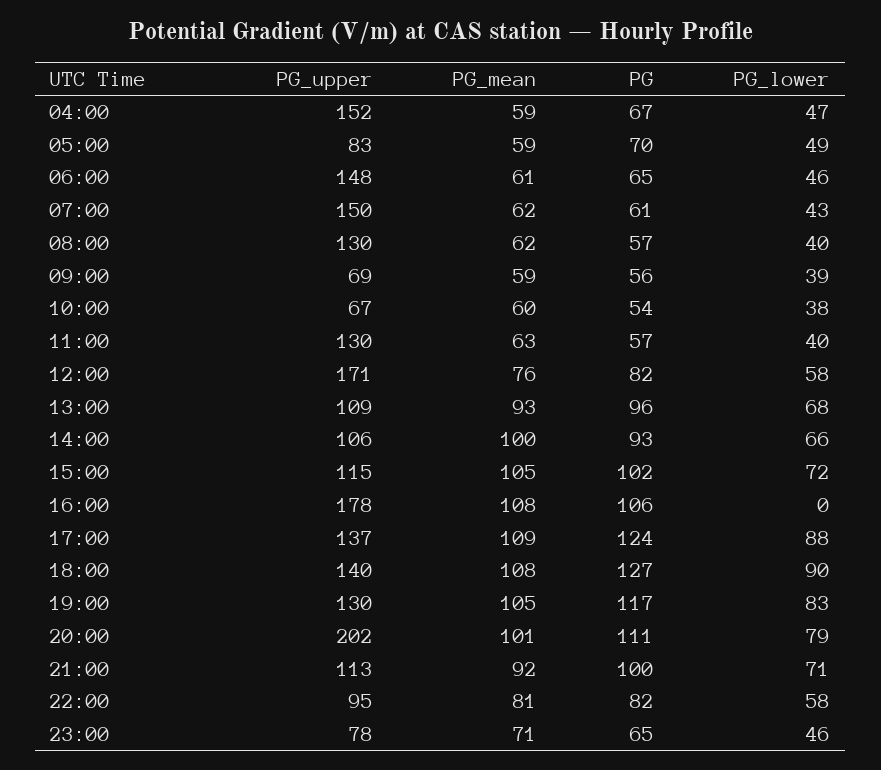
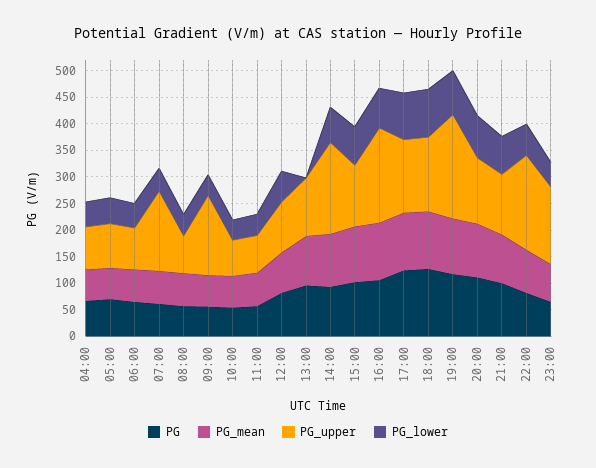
  {
    "PG_upper": {
-     "04:00": 152,
+     "04:00": 75,
      "05:00": 83,
-     "06:00": 148,
+     "06:00": 75,
      "07:00": 150,
-     "08:00": 130,
+     "08:00": 75,
-     "09:00": 69,
+     "09:00": 150,
      "10:00": 67,
-     "11:00": 130,
+     "11:00": 75,
-     "12:00": 171,
+     "12:00": 100,
      "13:00": 109,
-     "14:00": 106,
+     "14:00": 175,
      "15:00": 115,
      "16:00": 178,
      "17:00": 137,
      "18:00": 140,
-     "19:00": 130,
+     "19:00": 200,
-     "20:00": 202,
+     "20:00": 125,
      "21:00": 113,
-     "22:00": 95,
+     "22:00": 175,
-     "23:00": 78
+     "23:00": 150
    },
    "PG_mean": {
      "04:00": 59,
      "05:00": 59,
      "06:00": 61,
      "07:00": 62,
      "08:00": 62,
      "09:00": 59,
      "10:00": 60,
      "11:00": 63,
      "12:00": 76,
      "13:00": 93,
      "14:00": 100,
      "15:00": 105,
      "16:00": 108,
      "17:00": 109,
      "18:00": 108,
      "19:00": 105,
      "20:00": 101,
      "21:00": 92,
      "22:00": 81,
      "23:00": 71
    },
    "PG": {
      "04:00": 67,
      "05:00": 70,
      "06:00": 65,
      "07:00": 61,
      "08:00": 57,
      "09:00": 56,
      "10:00": 54,
      "11:00": 57,
      "12:00": 82,
      "13:00": 96,
      "14:00": 93,
      "15:00": 102,
      "16:00": 106,
      "17:00": 124,
      "18:00": 127,
      "19:00": 117,
      "20:00": 111,
      "21:00": 100,
      "22:00": 82,
      "23:00": 65
    },
    "PG_lower": {
      "04:00": 47,
      "05:00": 49,
      "06:00": 46,
      "07:00": 43,
      "08:00": 40,
      "09:00": 39,
      "10:00": 38,
      "11:00": 40,
      "12:00": 58,
-     "13:00": 68,
+     "13:00": 0,
      "14:00": 66,
      "15:00": 72,
-     "16:00": 0,
+     "16:00": 75,
      "17:00": 88,
      "18:00": 90,
      "19:00": 83,
      "20:00": 79,
      "21:00": 71,
      "22:00": 58,
      "23:00": 46
    }
  }

